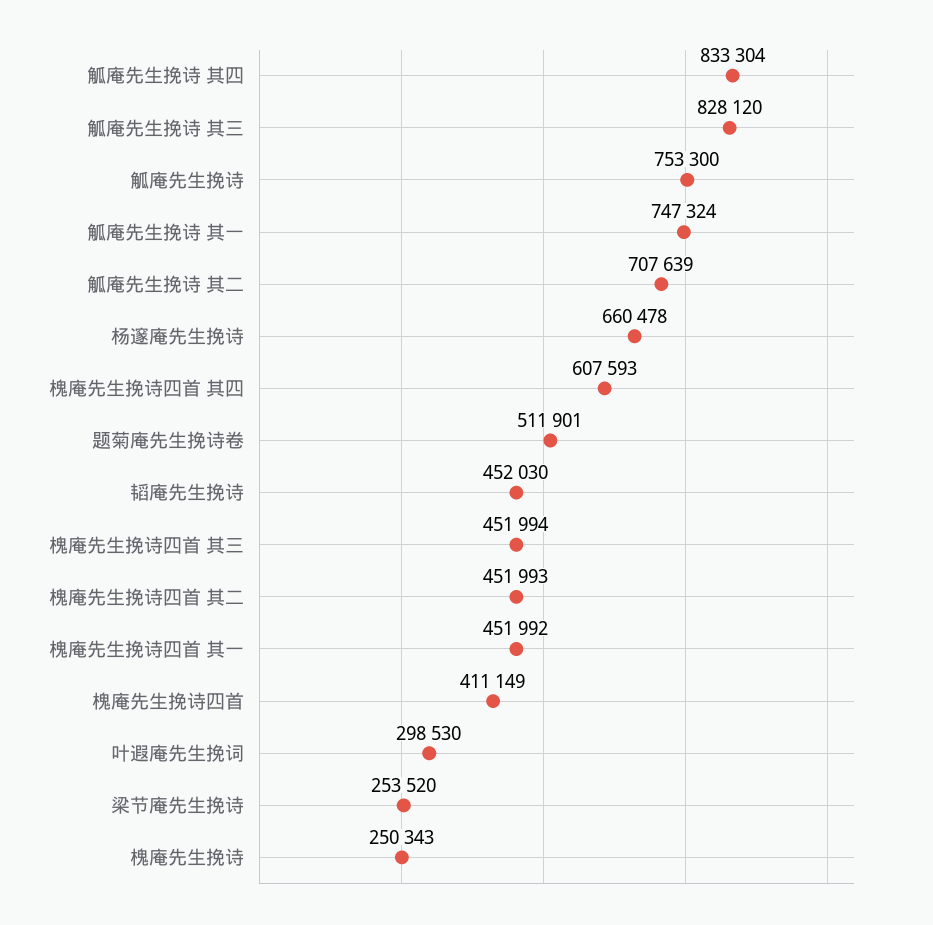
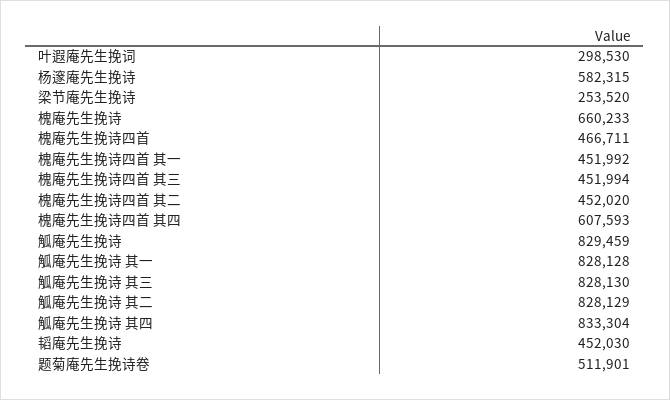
  {
    "觚庵先生挽诗 其四": 833304,
-   "觚庵先生挽诗 其三": 828120,
+   "觚庵先生挽诗 其三": 828130,
-   "觚庵先生挽诗": 753300,
+   "觚庵先生挽诗": 829459,
-   "觚庵先生挽诗 其一": 747324,
+   "觚庵先生挽诗 其一": 828128,
-   "觚庵先生挽诗 其二": 707639,
+   "觚庵先生挽诗 其二": 828129,
-   "杨邃庵先生挽诗": 660478,
+   "杨邃庵先生挽诗": 582315,
    "槐庵先生挽诗四首 其四": 607593,
    "题菊庵先生挽诗卷": 511901,
    "韬庵先生挽诗": 452030,
    "槐庵先生挽诗四首 其三": 451994,
-   "槐庵先生挽诗四首 其二": 451993,
+   "槐庵先生挽诗四首 其二": 452020,
    "槐庵先生挽诗四首 其一": 451992,
-   "槐庵先生挽诗四首": 411149,
+   "槐庵先生挽诗四首": 466711,
    "叶遐庵先生挽词": 298530,
    "梁节庵先生挽诗": 253520,
-   "槐庵先生挽诗": 250343
+   "槐庵先生挽诗": 660233
  }

